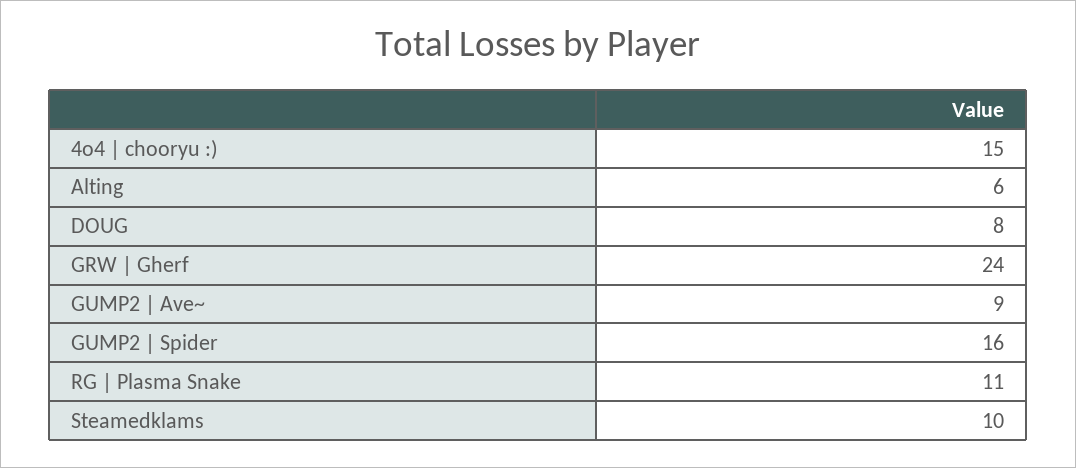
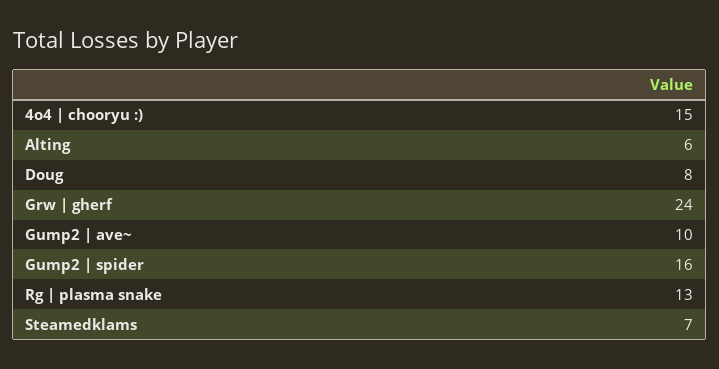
  {
    "4o4 | chooryu :)": 15,
    "Alting": 6,
    "DOUG": 8,
    "GRW | Gherf": 24,
-   "GUMP2 | Ave~": 9,
+   "GUMP2 | Ave~": 10,
    "GUMP2 | Spider": 16,
-   "RG | Plasma Snake": 11,
+   "RG | Plasma Snake": 13,
-   "Steamedklams": 10
+   "Steamedklams": 7
  }

